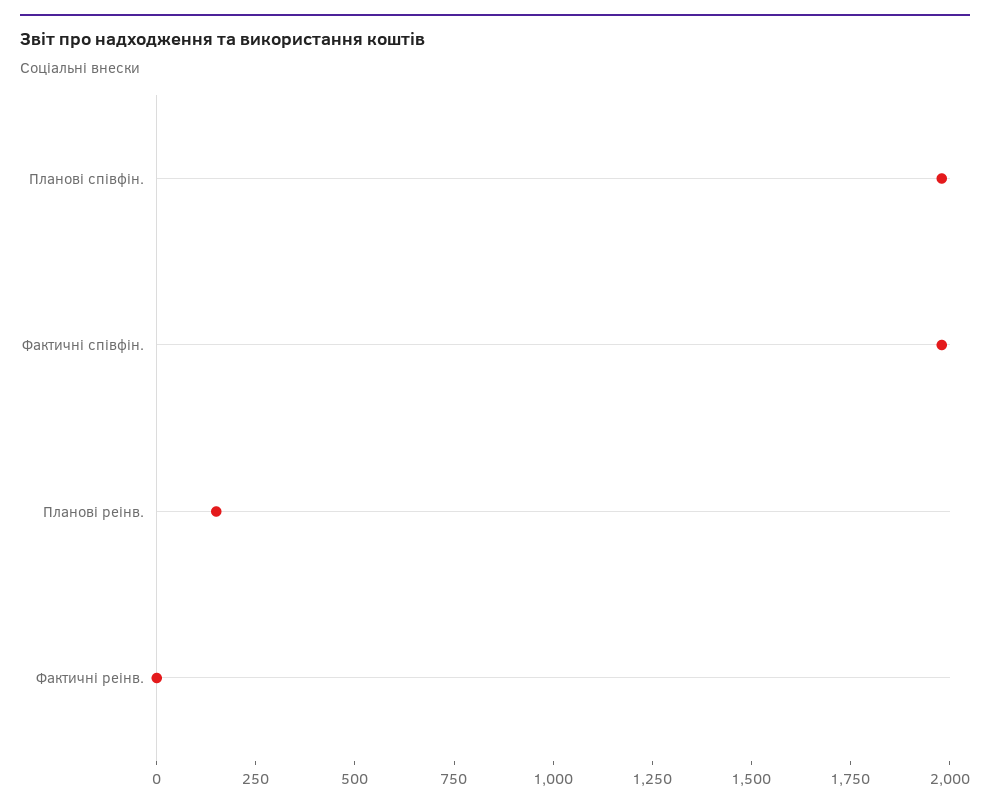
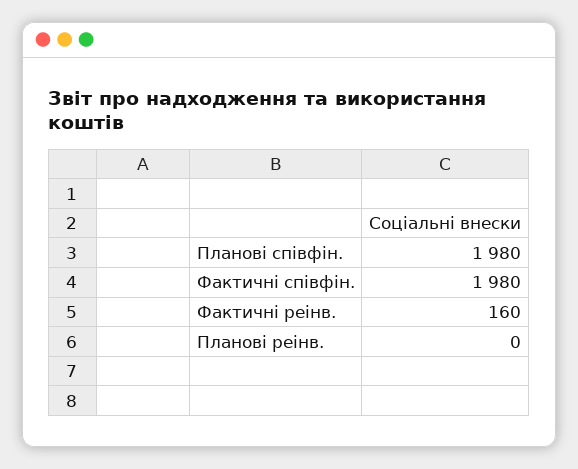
  {
    "Планові співфін.": 1980,
    "Фактичні співфін.": 1980,
-   "Планові реінв.": 150,
+   "Планові реінв.": 0,
-   "Фактичні реінв.": 0
+   "Фактичні реінв.": 160
  }

